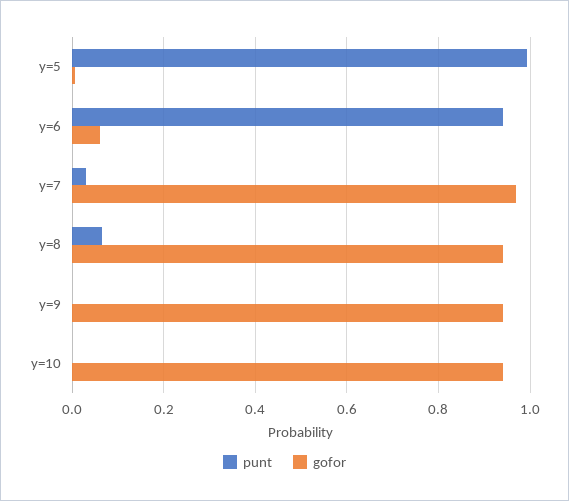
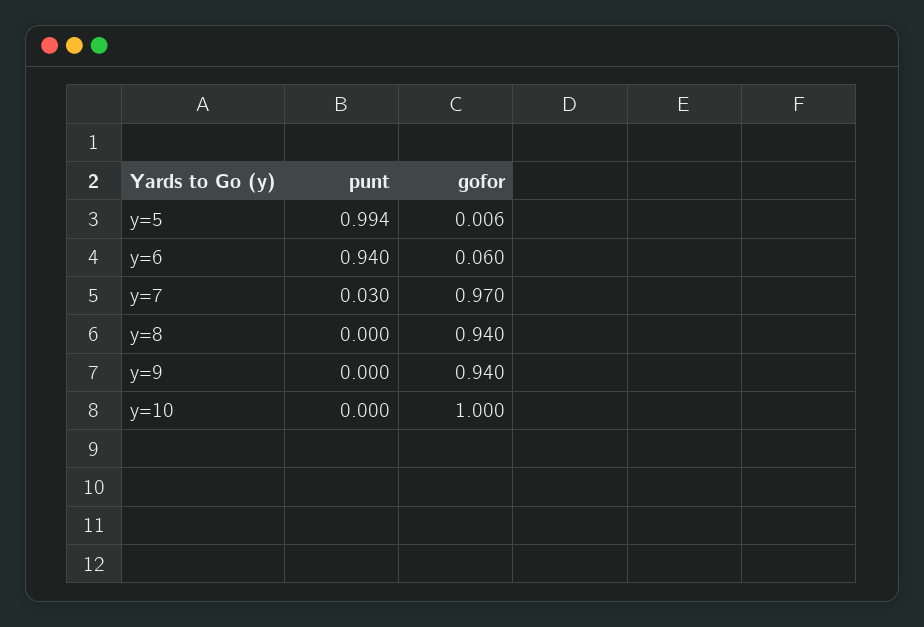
  {
    "punt": {
      "y=5": 0.994,
      "y=6": 0.94,
      "y=7": 0.03,
-     "y=8": 0.06,
+     "y=8": 0,
      "y=9": 0,
      "y=10": 0
    },
    "gofor": {
      "y=5": 0.006,
      "y=6": 0.06,
      "y=7": 0.97,
      "y=8": 0.94,
      "y=9": 0.94,
-     "y=10": 0.94
+     "y=10": 1
    }
  }

